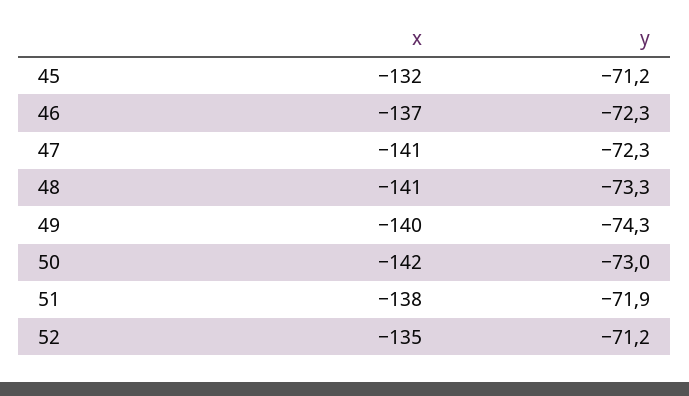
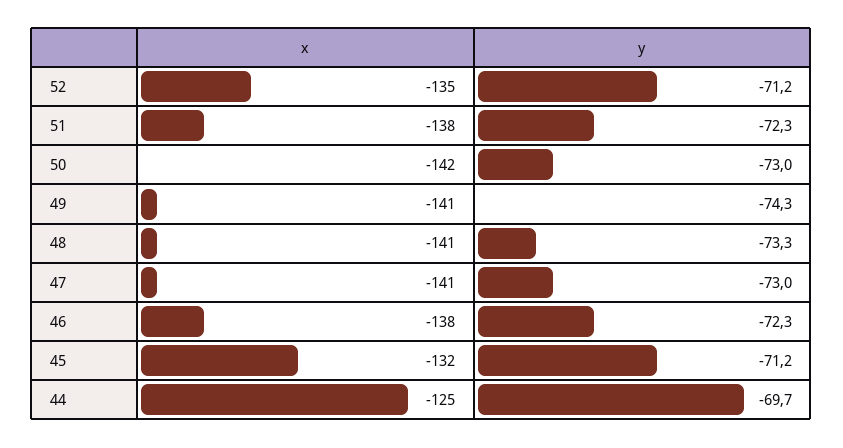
  {
    "x": {
      "45": -132,
-     "46": -137,
+     "46": -138,
      "47": -141,
      "48": -141,
-     "49": -140,
+     "49": -141,
      "50": -142,
      "51": -138,
-     "52": -135
+     "52": -135,
+     "44": -125
    },
    "y": {
      "45": -71.2,
      "46": -72.3,
-     "47": -72.3,
+     "47": -73,
      "48": -73.3,
      "49": -74.3,
      "50": -73,
-     "51": -71.9,
+     "51": -72.3,
-     "52": -71.2
+     "52": -71.2,
+     "44": -69.7
    }
  }

